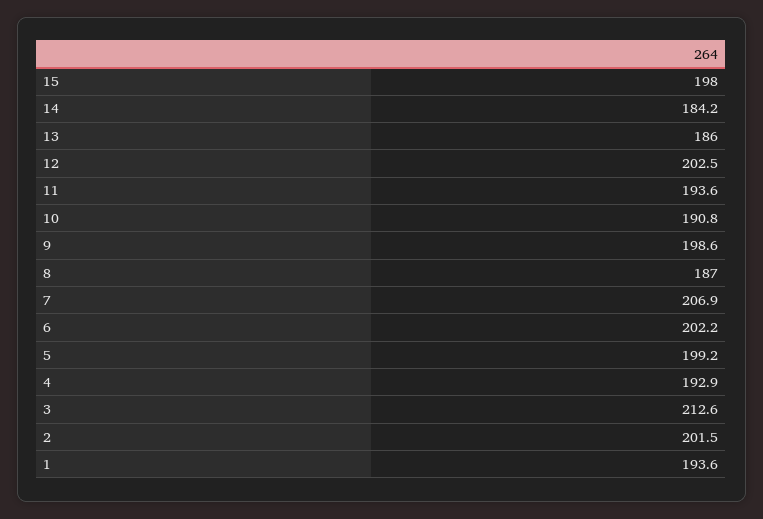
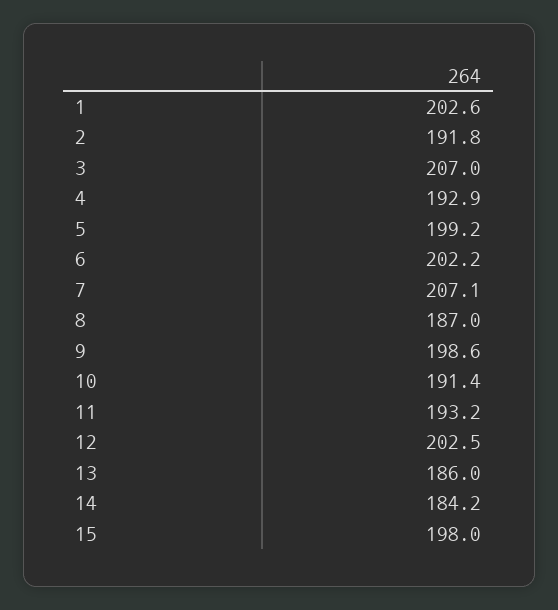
  {
    "15": 198,
    "14": 184.2,
    "13": 186,
    "12": 202.5,
-   "11": 193.6,
+   "11": 193.2,
-   "10": 190.8,
+   "10": 191.4,
    "9": 198.6,
    "8": 187,
-   "7": 206.9,
+   "7": 207.1,
    "6": 202.2,
    "5": 199.2,
    "4": 192.9,
-   "3": 212.6,
+   "3": 207,
-   "2": 201.5,
+   "2": 191.8,
-   "1": 193.6
+   "1": 202.6
  }

